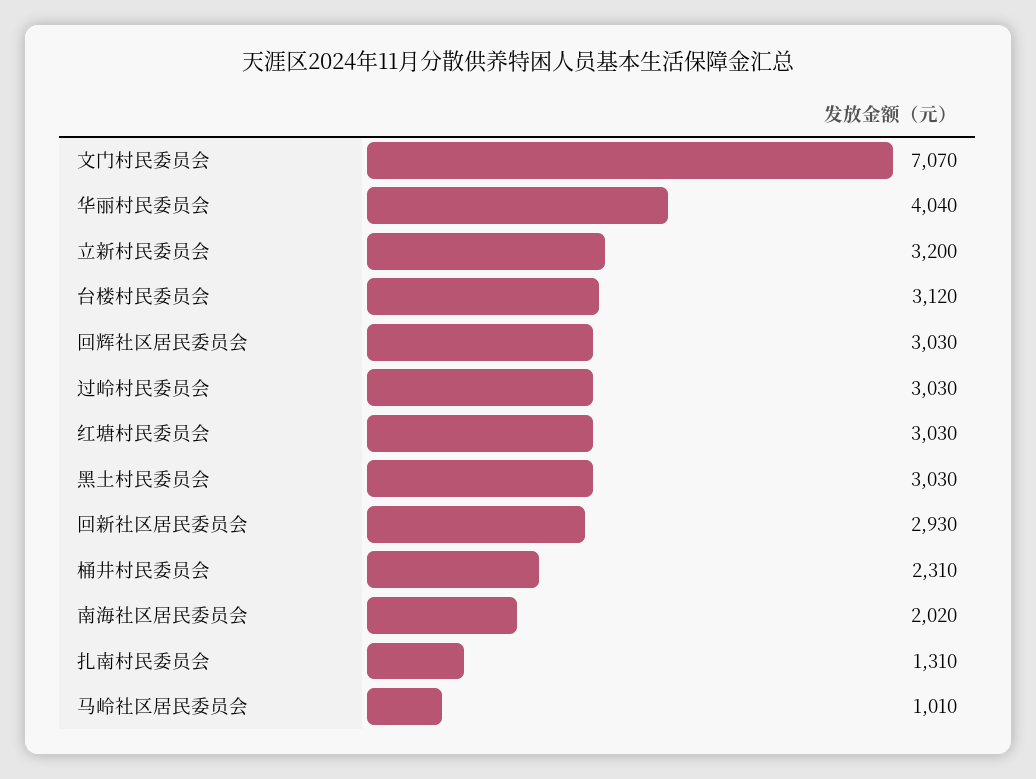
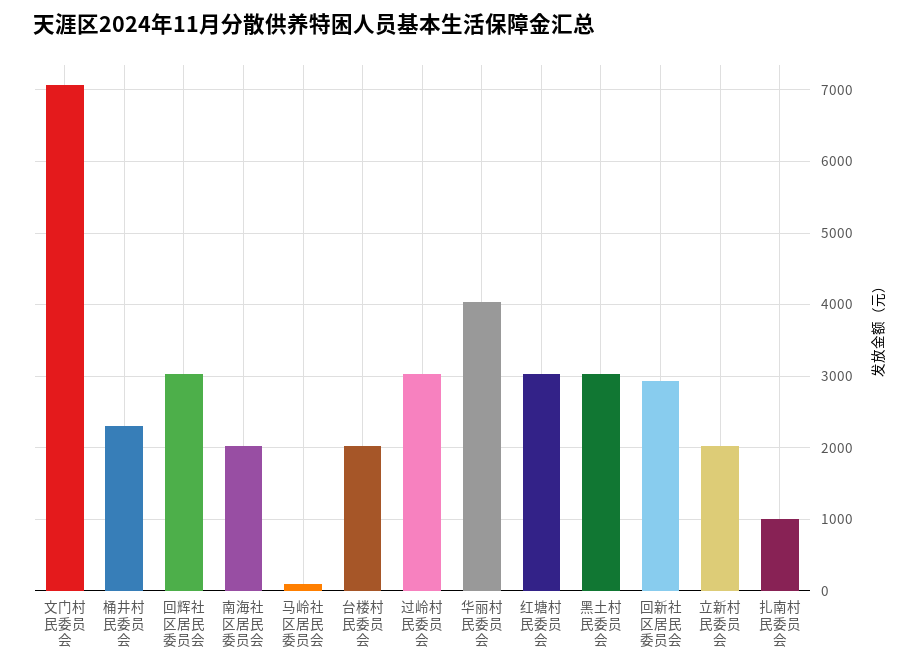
  {
    "文门村民委员会": 7070,
    "华丽村民委员会": 4040,
-   "立新村民委员会": 3200,
+   "立新村民委员会": 2000,
-   "台楼村民委员会": 3120,
+   "台楼村民委员会": 2000,
    "回辉社区居民委员会": 3030,
    "过岭村民委员会": 3030,
    "红塘村民委员会": 3030,
    "黑土村民委员会": 3030,
    "回新社区居民委员会": 2930,
    "桶井村民委员会": 2310,
    "南海社区居民委员会": 2020,
-   "扎南村民委员会": 1310,
+   "扎南村民委员会": 1000,
-   "马岭社区居民委员会": 1010
+   "马岭社区居民委员会": 100
  }

